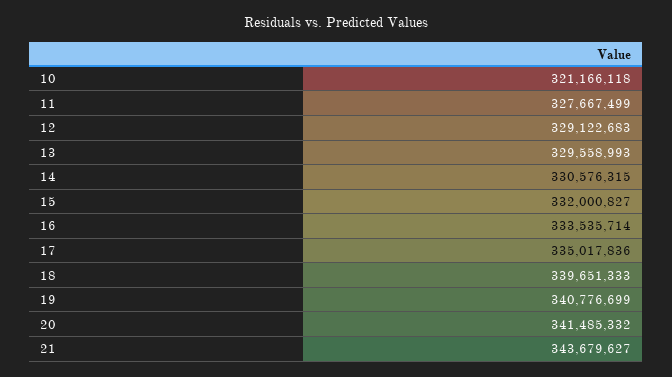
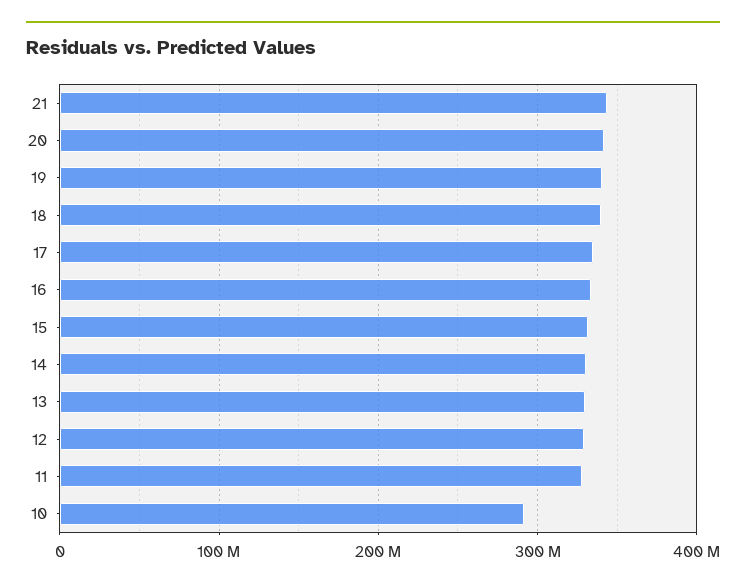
  {
-   "10": 321166118,
+   "10": 290000000,
    "11": 327667499,
    "12": 329122683,
    "13": 329558993,
    "14": 330576315,
    "15": 332000827,
    "16": 333535714,
    "17": 335017836,
    "18": 339651333,
    "19": 340776699,
    "20": 341485332,
    "21": 343679627
  }

